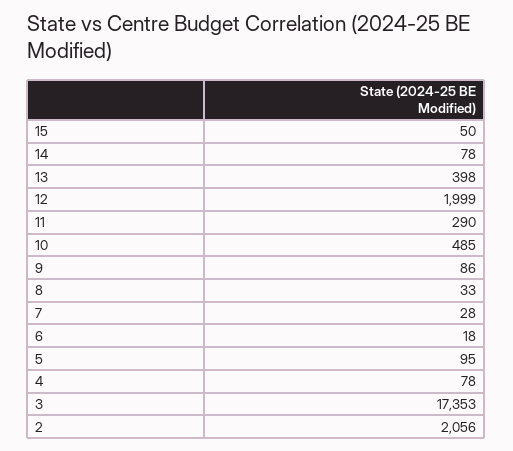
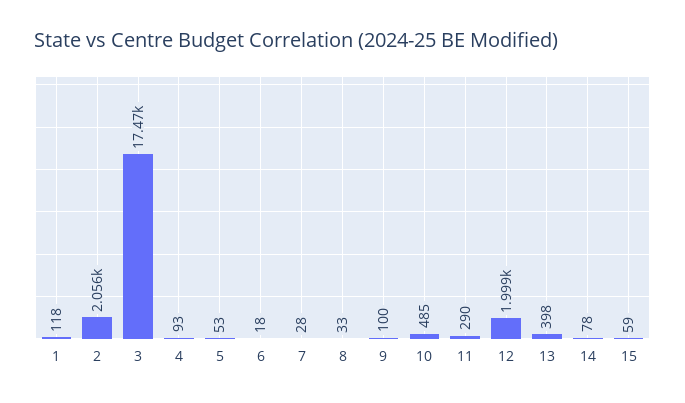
  {
-   "15": 50,
+   "15": 59,
    "14": 78,
    "13": 398,
    "12": 1999,
    "11": 290,
    "10": 485,
-   "9": 86,
+   "9": 100,
    "8": 33,
    "7": 28,
    "6": 18,
-   "5": 95,
+   "5": 53,
-   "4": 78,
+   "4": 93,
-   "3": 17353,
+   "3": 17470,
-   "2": 2056
+   "2": 2056,
+   "1": 118
  }

